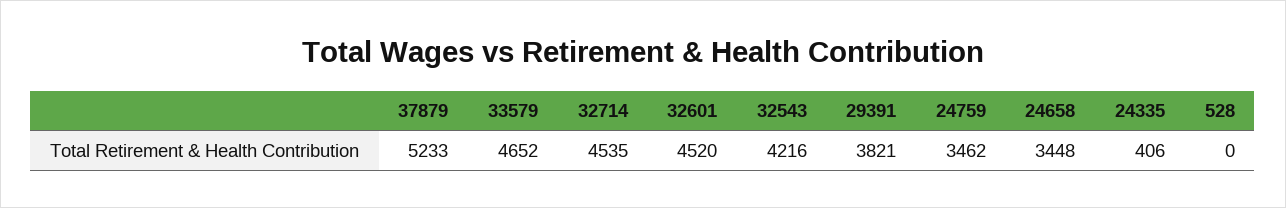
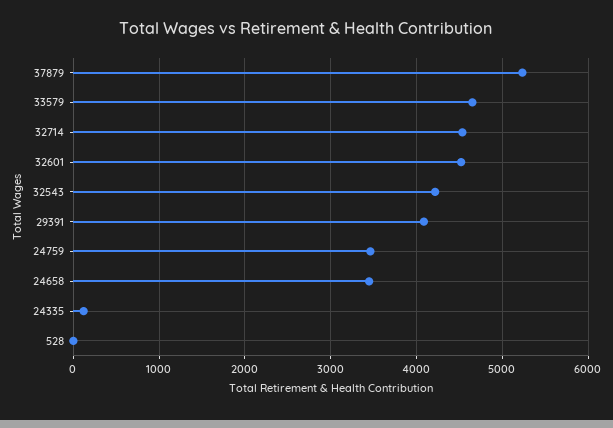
  {
    "37879": 5233,
    "33579": 4652,
    "32714": 4535,
    "32601": 4520,
    "32543": 4216,
-   "29391": 3821,
+   "29391": 4100,
    "24759": 3462,
    "24658": 3448,
-   "24335": 406,
+   "24335": 100,
    "528": 0
  }

